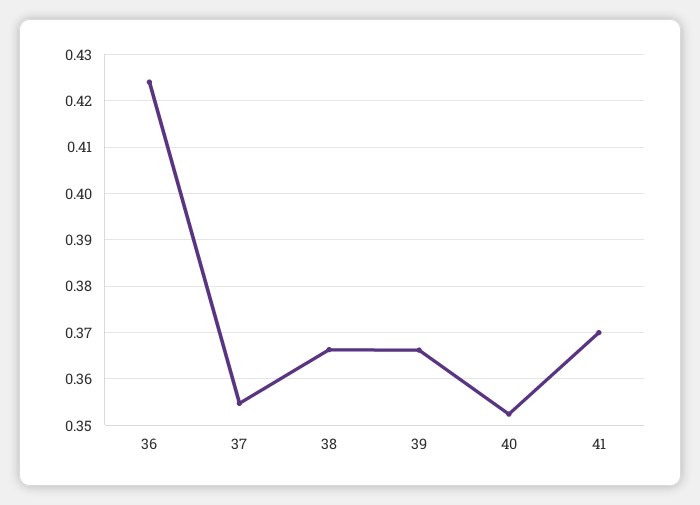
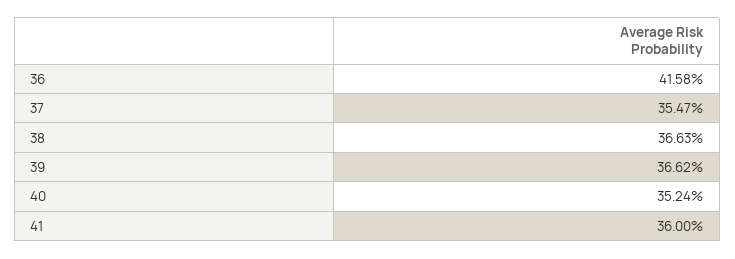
  {
-   "36": 0.424,
+   "36": 0.4158,
    "37": 0.3547,
    "38": 0.3663,
    "39": 0.3662,
    "40": 0.3524,
-   "41": 0.37
+   "41": 0.36
  }

